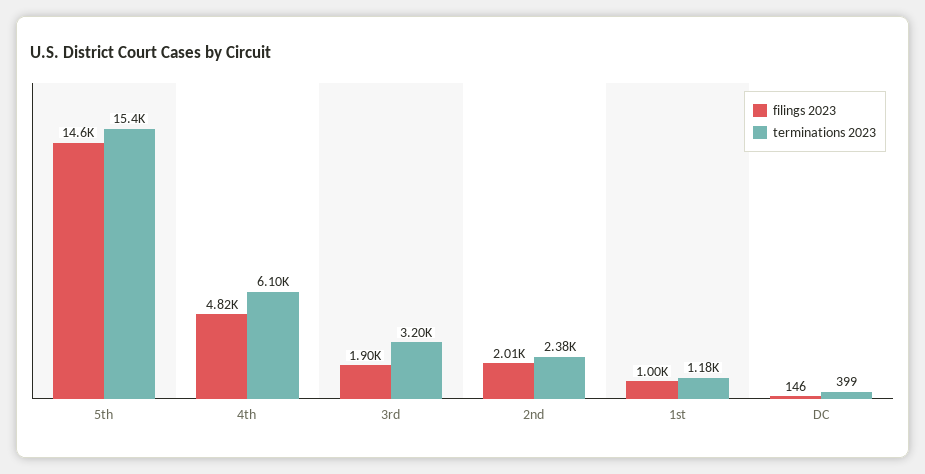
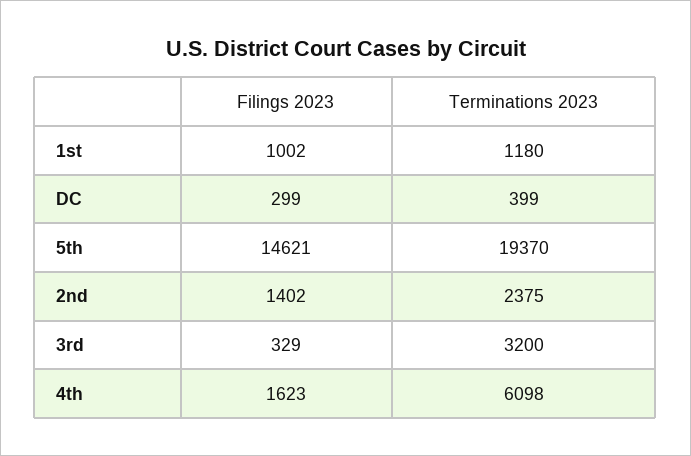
  {
    "filings 2023": {
      "5th": 14621,
-     "4th": 4820,
+     "4th": 1623,
-     "3rd": 1900,
+     "3rd": 329,
-     "2nd": 2010,
+     "2nd": 1402,
      "1st": 1002,
-     "DC": 146
+     "DC": 299
    },
    "terminations 2023": {
-     "5th": 15400,
+     "5th": 19370,
      "4th": 6098,
      "3rd": 3200,
      "2nd": 2375,
      "1st": 1180,
      "DC": 399
    }
  }

